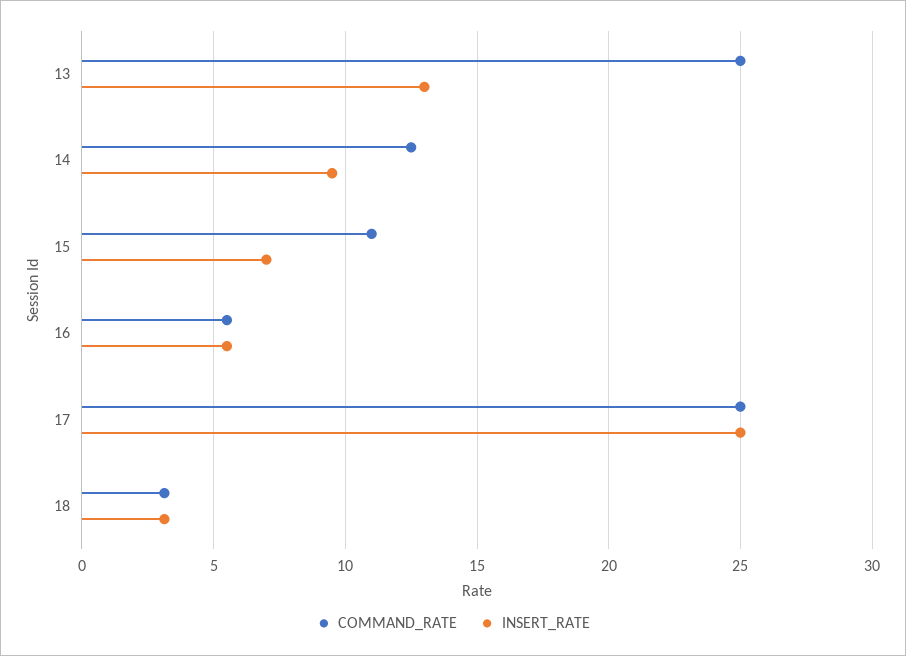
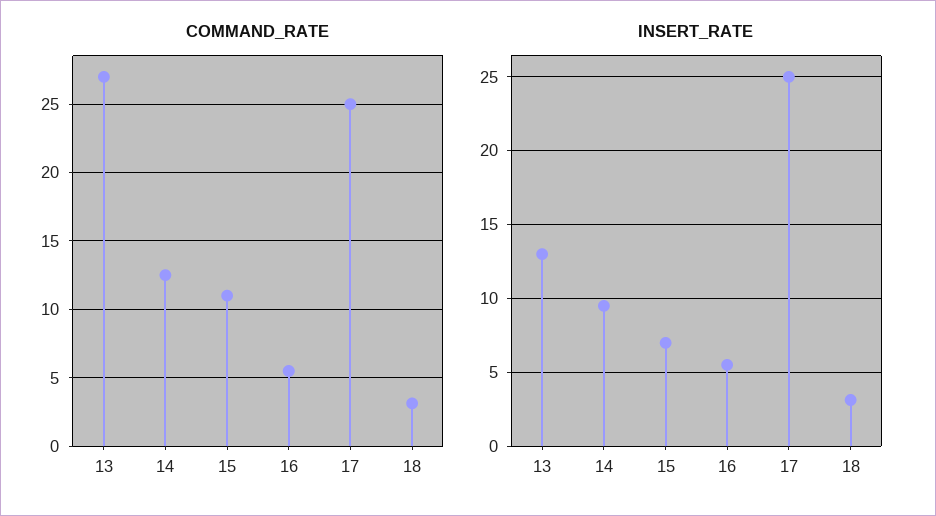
  {
    "COMMAND_RATE": {
-     "13": 25,
+     "13": 27,
      "14": 12.5,
      "15": 11,
      "16": 5.5,
      "17": 25,
      "18": 3
    },
    "INSERT_RATE": {
      "13": 13,
      "14": 9.5,
      "15": 7,
      "16": 5.5,
      "17": 25,
      "18": 3
    }
  }

